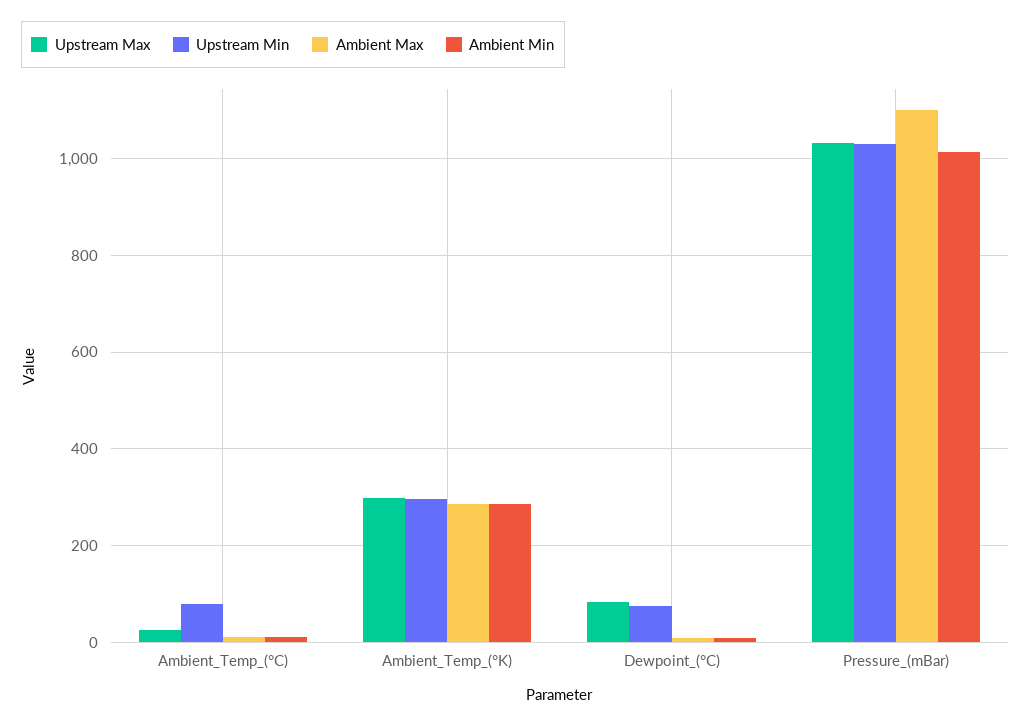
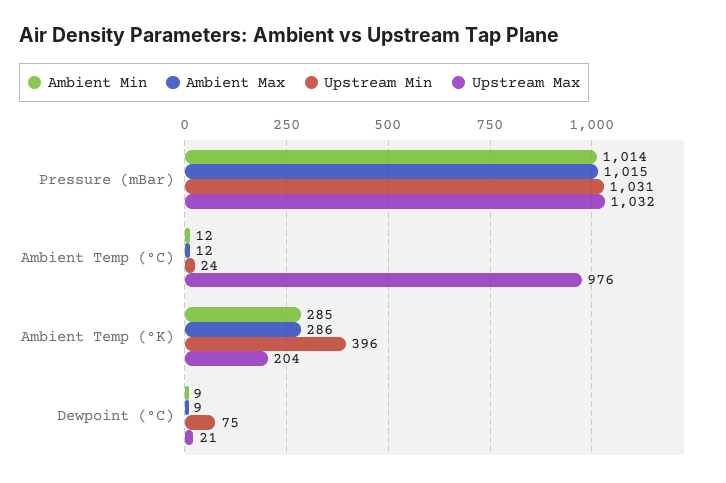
  {
    "Upstream Max": {
-     "Ambient_Temp_(°C)": 20,
+     "Ambient_Temp_(°C)": 976,
-     "Ambient_Temp_(°K)": 300,
+     "Ambient_Temp_(°K)": 204,
-     "Dewpoint_(°C)": 80,
+     "Dewpoint_(°C)": 21,
      "Pressure_(mBar)": 1032
    },
    "Upstream Min": {
-     "Ambient_Temp_(°C)": 80,
+     "Ambient_Temp_(°C)": 24,
-     "Ambient_Temp_(°K)": 300,
+     "Ambient_Temp_(°K)": 396,
      "Dewpoint_(°C)": 75,
      "Pressure_(mBar)": 1031
    },
    "Ambient Max": {
      "Ambient_Temp_(°C)": 12,
      "Ambient_Temp_(°K)": 286,
      "Dewpoint_(°C)": 9,
-     "Pressure_(mBar)": 1100
+     "Pressure_(mBar)": 1015
    },
    "Ambient Min": {
      "Ambient_Temp_(°C)": 12,
      "Ambient_Temp_(°K)": 285,
      "Dewpoint_(°C)": 9,
      "Pressure_(mBar)": 1014
    }
  }

